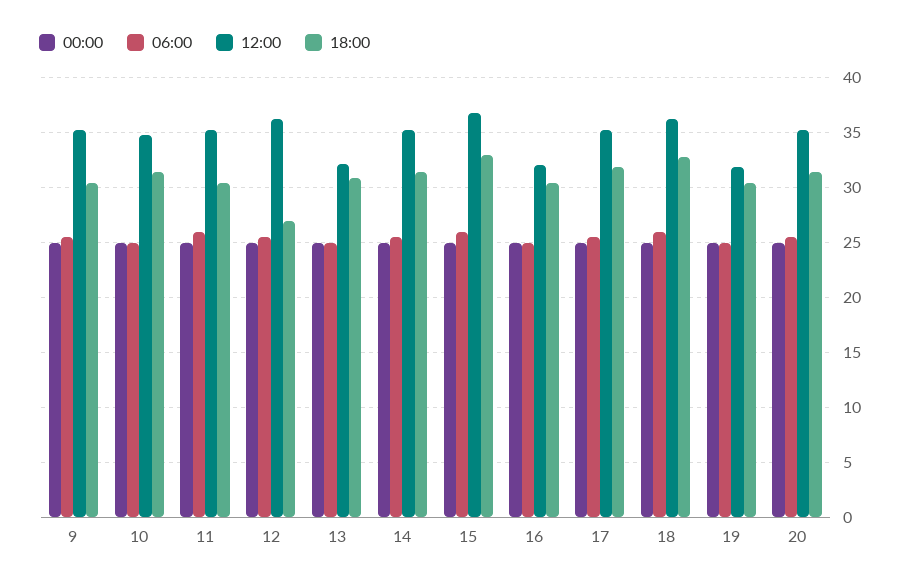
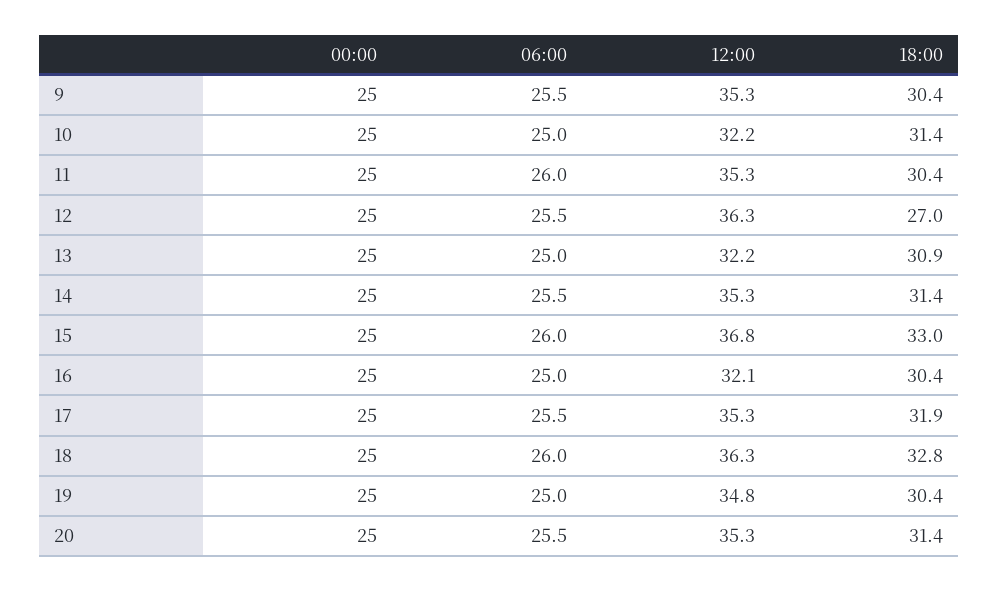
  {
    "00:00": {
      "9": 25,
      "10": 25,
      "11": 25,
      "12": 25,
      "13": 25,
      "14": 25,
      "15": 25,
      "16": 25,
      "17": 25,
      "18": 25,
      "19": 25,
      "20": 25
    },
    "06:00": {
      "9": 25.5,
      "10": 25,
      "11": 26,
      "12": 25.5,
      "13": 25,
      "14": 25.5,
      "15": 26,
      "16": 25,
      "17": 25.5,
      "18": 26,
      "19": 25,
      "20": 25.5
    },
    "12:00": {
      "9": 35.3,
-     "10": 35,
+     "10": 32.2,
      "11": 35.3,
      "12": 36.3,
      "13": 32.2,
      "14": 35.3,
      "15": 36.8,
      "16": 32.1,
      "17": 35.3,
      "18": 36.3,
-     "19": 32,
+     "19": 34.8,
      "20": 35.3
    },
    "18:00": {
      "9": 30.4,
      "10": 31.4,
      "11": 30.4,
      "12": 27,
      "13": 30.9,
      "14": 31.4,
      "15": 33,
      "16": 30.4,
      "17": 31.9,
      "18": 32.8,
      "19": 30.4,
      "20": 31.4
    }
  }

